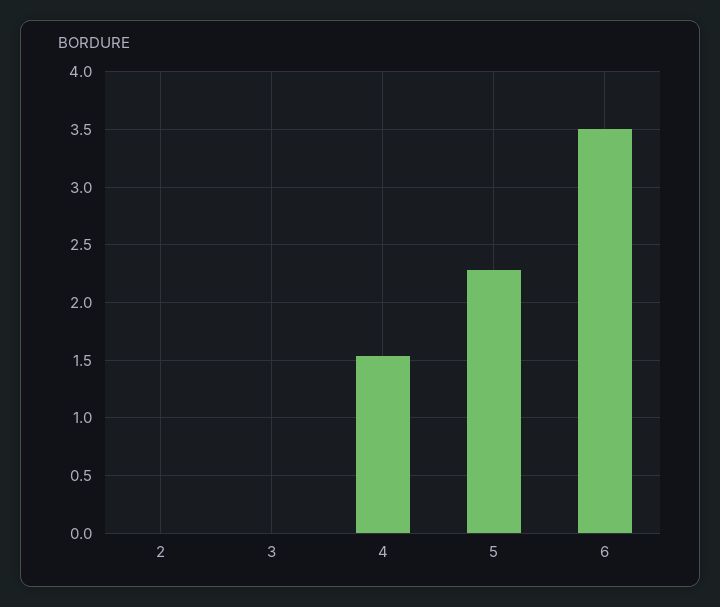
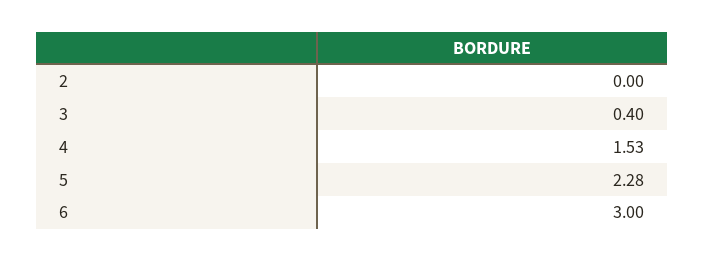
  {
    "2": 0,
-   "3": 0,
+   "3": 0.4,
    "4": 1.53,
    "5": 2.28,
-   "6": 3.5
+   "6": 3
  }

